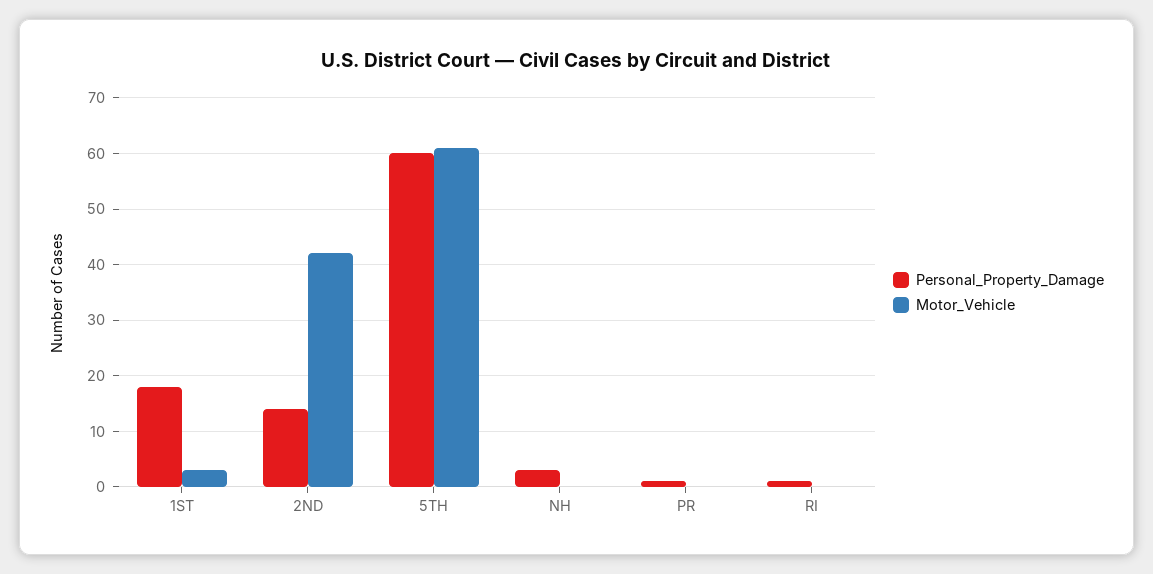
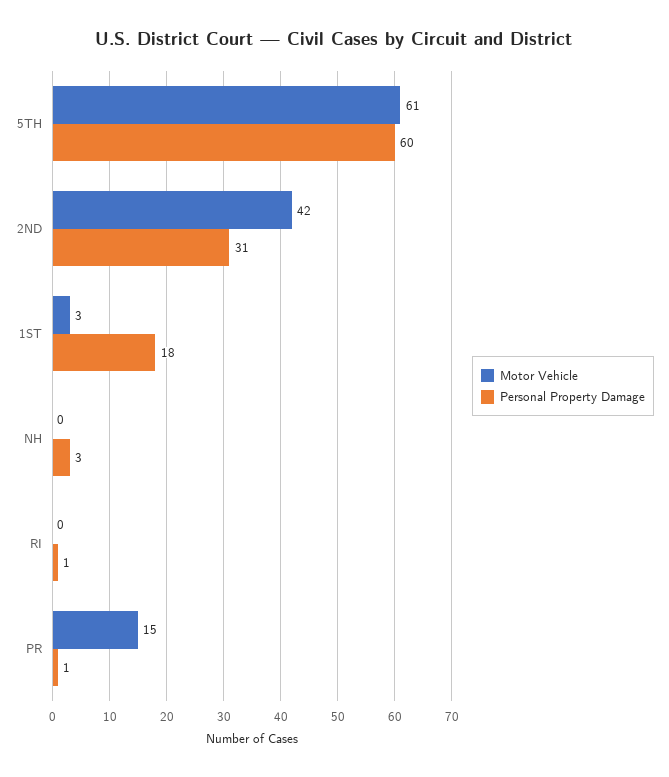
  {
    "Personal_Property_Damage": {
      "1ST": 18,
-     "2ND": 15,
+     "2ND": 31,
      "5TH": 60,
      "NH": 3,
      "PR": 1,
      "RI": 1
    },
    "Motor_Vehicle": {
      "1ST": 3,
      "2ND": 42,
      "5TH": 61,
      "NH": 0,
-     "PR": 0,
+     "PR": 15,
      "RI": 0
    }
  }

